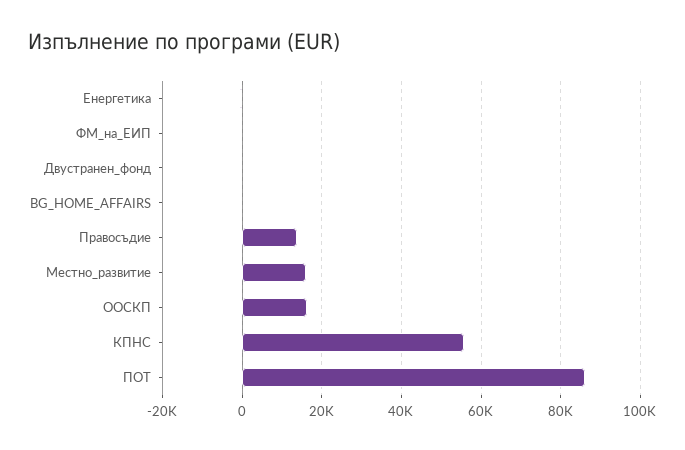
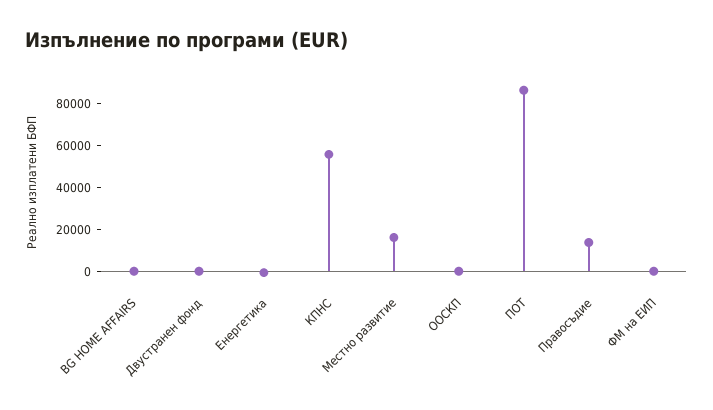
  {
    "Енергетика": 0,
    "ФМ_на_ЕИП": 0,
    "Двустранен_фонд": 0,
    "BG_HOME_AFFAIRS": 0,
    "Правосъдие": 14000,
    "Местно_развитие": 16000,
-   "ООСКП": 16000,
+   "ООСКП": 0,
    "КПНС": 56000,
    "ПОТ": 86000
  }

